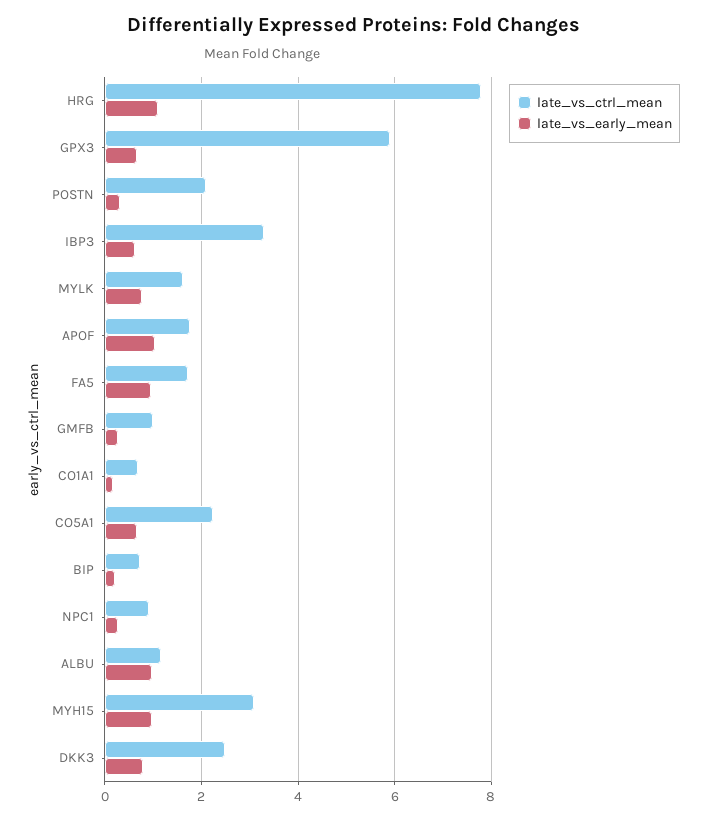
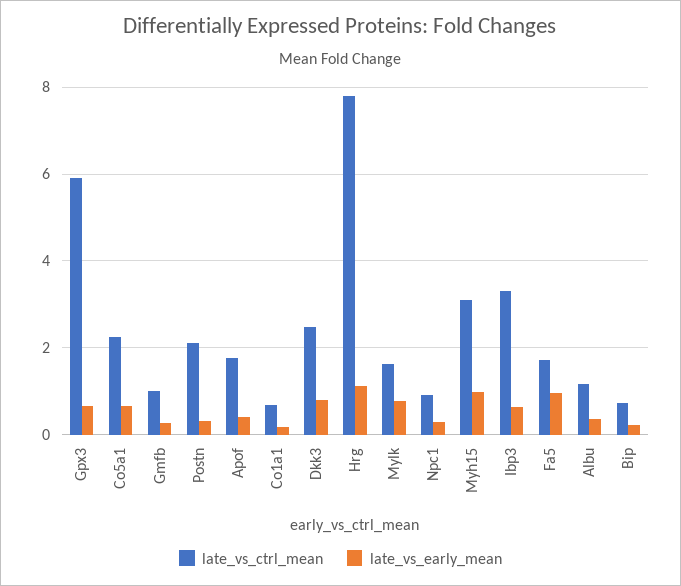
  {
    "late_vs_ctrl_mean": {
      "HRG": 7.8,
      "GPX3": 6,
      "POSTN": 2.2,
      "IBP3": 3.4,
      "MYLK": 1.6,
      "APOF": 1.8,
      "FA5": 1.8,
      "GMFB": 1,
      "CO1A1": 0.6,
      "CO5A1": 2.2,
      "BIP": 0.8,
      "NPC1": 1,
      "ALBU": 1.2,
      "MYH15": 3,
      "DKK3": 2.4
    },
    "late_vs_early_mean": {
      "HRG": 1.2,
      "GPX3": 0.6,
      "POSTN": 0.4,
      "IBP3": 0.6,
      "MYLK": 0.8,
-     "APOF": 1,
+     "APOF": 0.4,
      "FA5": 1,
      "GMFB": 0.2,
      "CO1A1": 0.2,
      "CO5A1": 0.6,
      "BIP": 0.2,
      "NPC1": 0.2,
-     "ALBU": 1,
+     "ALBU": 0.4,
      "MYH15": 1,
      "DKK3": 0.8
    }
  }

